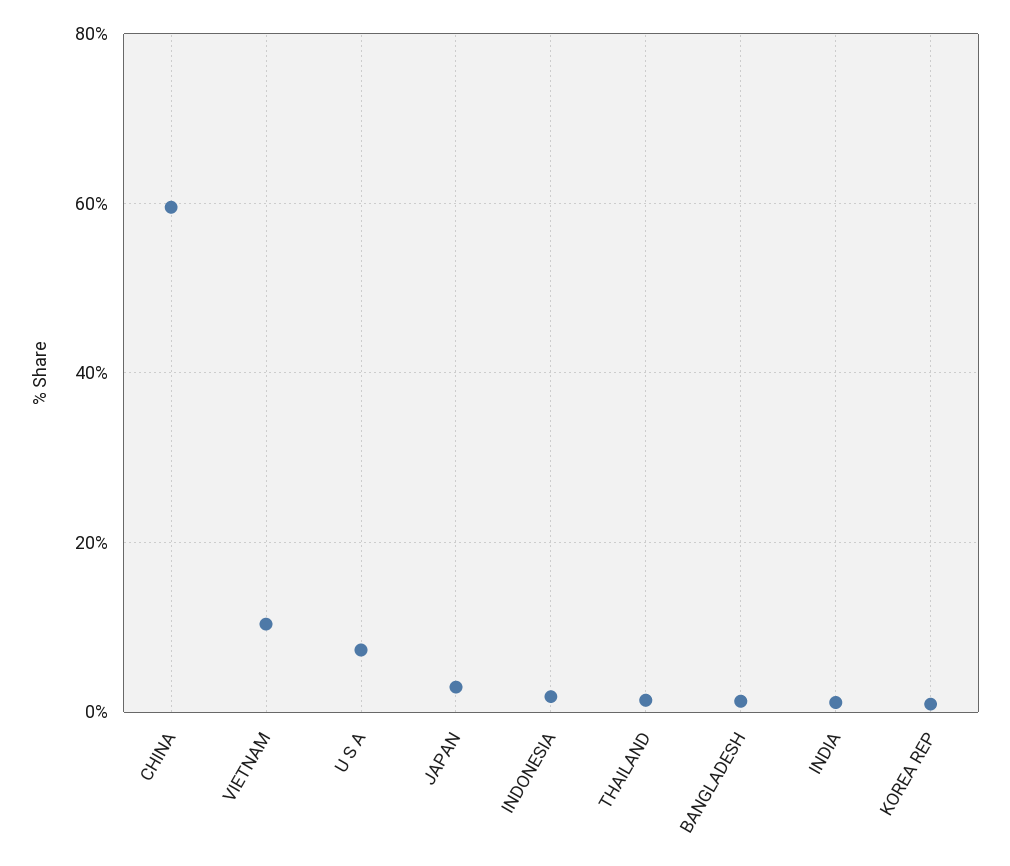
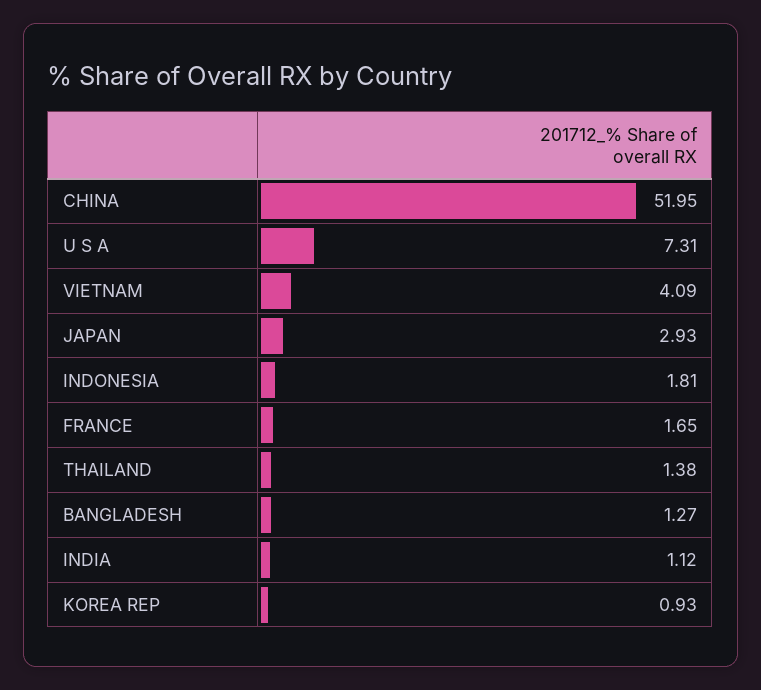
  {
-   "CHINA": 60,
+   "CHINA": 51.95,
-   "VIETNAM": 10,
+   "VIETNAM": 4.09,
    "U S A": 7.31,
    "JAPAN": 2.93,
    "INDONESIA": 1.81,
    "THAILAND": 1.38,
    "BANGLADESH": 1.27,
    "INDIA": 1.12,
-   "KOREA REP": 0.93
+   "KOREA REP": 0.93,
+   "FRANCE": 1.65
  }

